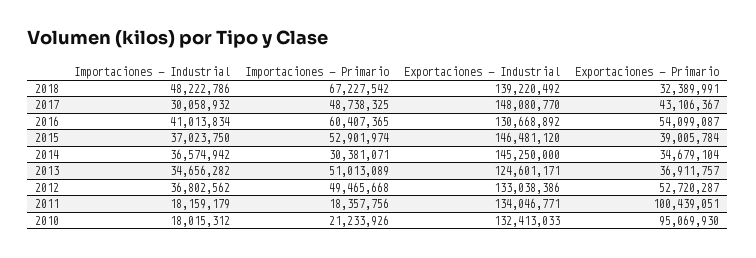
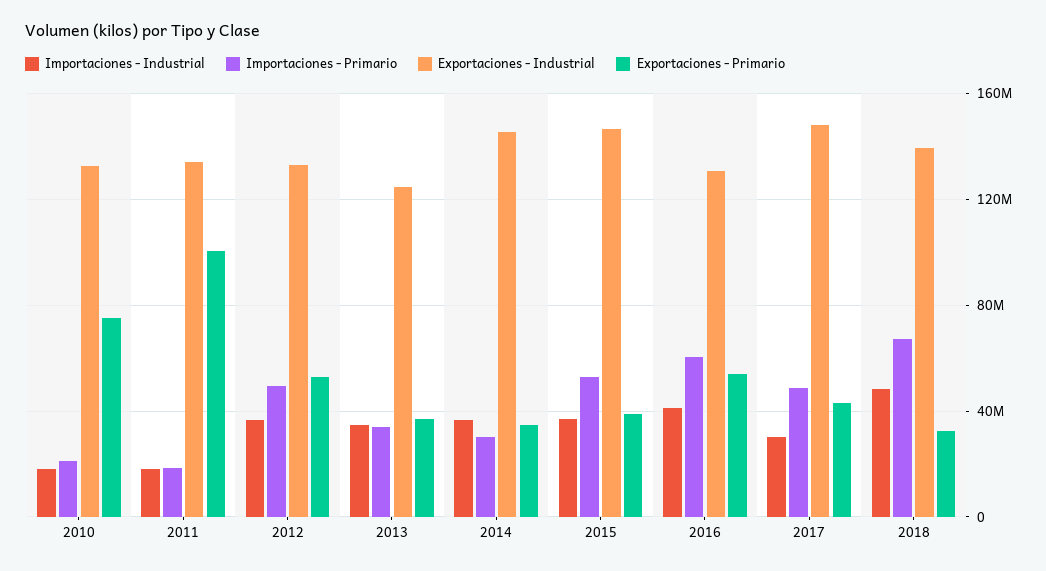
  {
    "Importaciones - Industrial": {
      "2018": 48222786,
      "2017": 30058932,
      "2016": 41013834,
      "2015": 37023750,
      "2014": 36574942,
      "2013": 34656282,
      "2012": 36802562,
      "2011": 18159179,
      "2010": 18015312
    },
    "Importaciones - Primario": {
      "2018": 67227542,
      "2017": 48738325,
      "2016": 60407365,
      "2015": 52901974,
      "2014": 30381071,
-     "2013": 51013089,
+     "2013": 35000000,
      "2012": 49465668,
      "2011": 18357756,
      "2010": 21233926
    },
    "Exportaciones - Industrial": {
      "2018": 139220492,
      "2017": 148080770,
      "2016": 130668892,
      "2015": 146481120,
      "2014": 145250000,
      "2013": 124601171,
      "2012": 133038386,
      "2011": 134046771,
      "2010": 132413033
    },
    "Exportaciones - Primario": {
      "2018": 32389991,
      "2017": 43106367,
      "2016": 54099087,
      "2015": 39005784,
      "2014": 34679104,
      "2013": 36911757,
      "2012": 52720287,
      "2011": 100439051,
-     "2010": 95069930
+     "2010": 75000000
    }
  }

